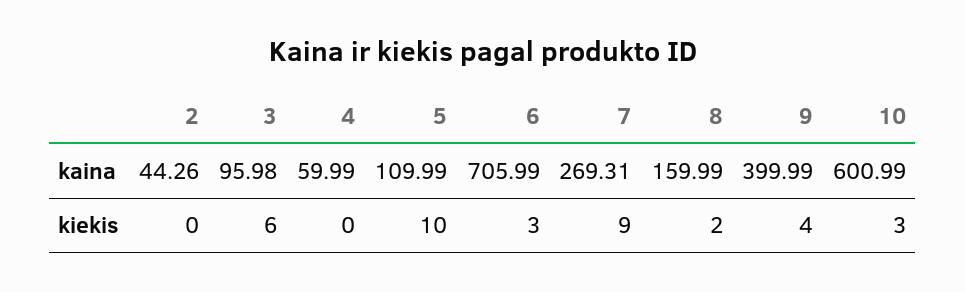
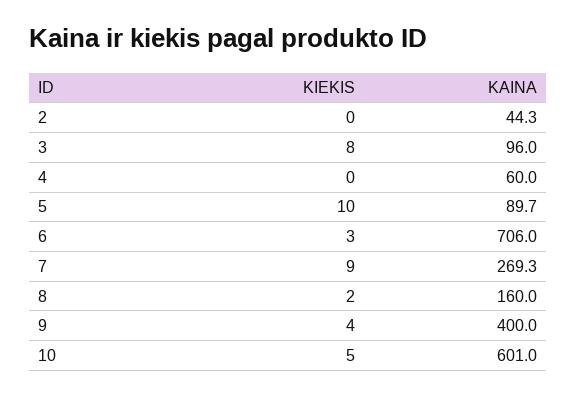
  {
    "2": {
      "kaina": 44.26,
      "kiekis": 0
    },
    "3": {
      "kaina": 95.98,
-     "kiekis": 6
+     "kiekis": 8
    },
    "4": {
      "kaina": 59.99,
      "kiekis": 0
    },
    "5": {
-     "kaina": 109.99,
+     "kaina": 89.7,
      "kiekis": 10
    },
    "6": {
      "kaina": 705.99,
      "kiekis": 3
    },
    "7": {
      "kaina": 269.31,
      "kiekis": 9
    },
    "8": {
      "kaina": 159.99,
      "kiekis": 2
    },
    "9": {
      "kaina": 399.99,
      "kiekis": 4
    },
    "10": {
      "kaina": 600.99,
-     "kiekis": 3
+     "kiekis": 5
    }
  }

